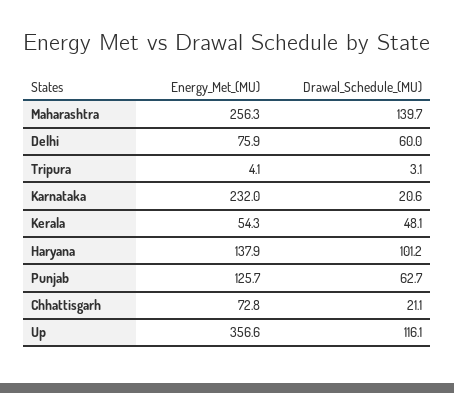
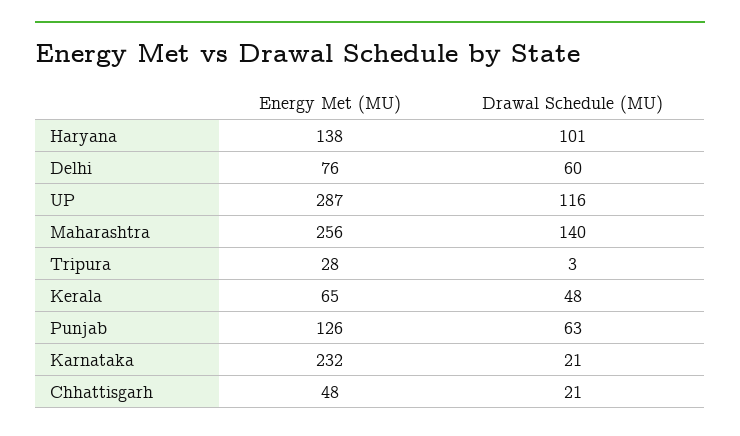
  {
    "Energy_Met_(MU)": {
      "Maharashtra": 256.3,
      "Delhi": 75.9,
-     "Tripura": 4.1,
+     "Tripura": 28,
      "Karnataka": 232,
-     "Kerala": 54.3,
+     "Kerala": 65,
      "Haryana": 137.9,
      "Punjab": 125.7,
-     "Chhattisgarh": 72.8,
+     "Chhattisgarh": 48,
-     "Up": 356.6
+     "Up": 287
    },
    "Drawal_Schedule_(MU)": {
      "Maharashtra": 139.7,
      "Delhi": 60,
      "Tripura": 3.1,
      "Karnataka": 20.6,
      "Kerala": 48.1,
      "Haryana": 101.2,
      "Punjab": 62.7,
      "Chhattisgarh": 21.1,
      "Up": 116.1
    }
  }

